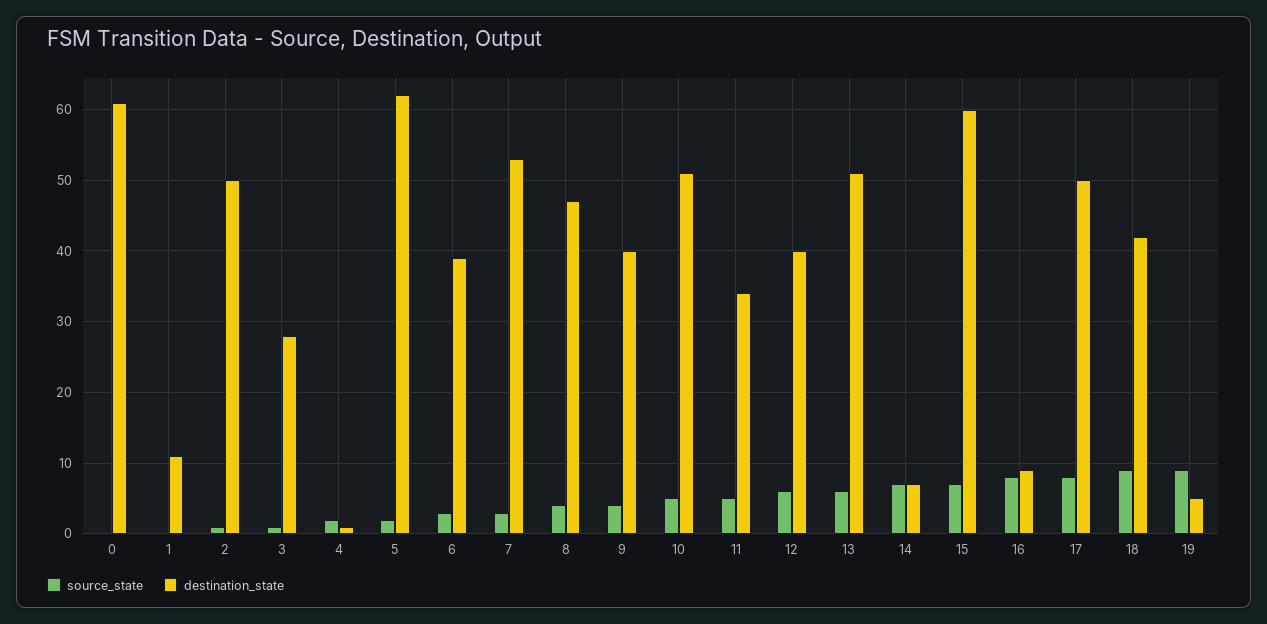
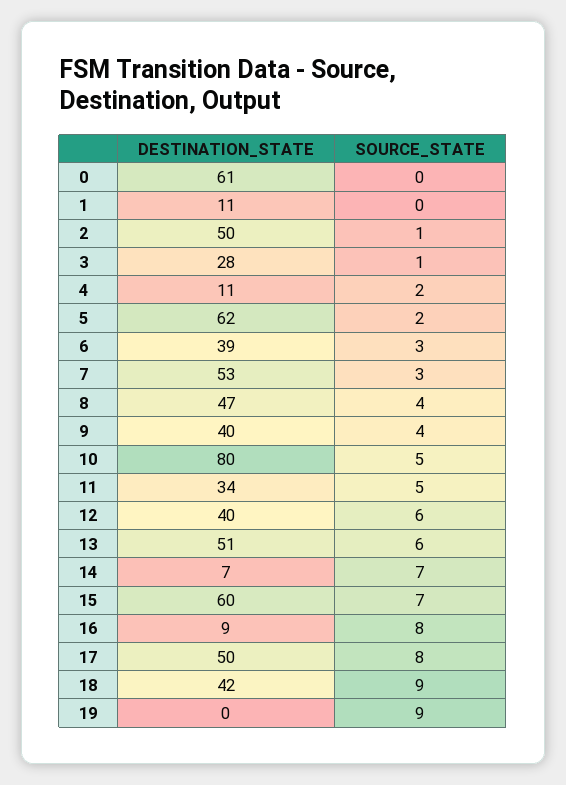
  {
    "source_state": {
      "0": 0,
      "1": 0,
      "2": 1,
      "3": 1,
      "4": 2,
      "5": 2,
      "6": 3,
      "7": 3,
      "8": 4,
      "9": 4,
      "10": 5,
      "11": 5,
      "12": 6,
      "13": 6,
      "14": 7,
      "15": 7,
      "16": 8,
      "17": 8,
      "18": 9,
      "19": 9
    },
    "destination_state": {
      "0": 61,
      "1": 11,
      "2": 50,
      "3": 28,
-     "4": 1,
+     "4": 11,
      "5": 62,
      "6": 39,
      "7": 53,
      "8": 47,
      "9": 40,
-     "10": 51,
+     "10": 80,
      "11": 34,
      "12": 40,
      "13": 51,
      "14": 7,
      "15": 60,
      "16": 9,
      "17": 50,
      "18": 42,
-     "19": 5
+     "19": 0
    }
  }

